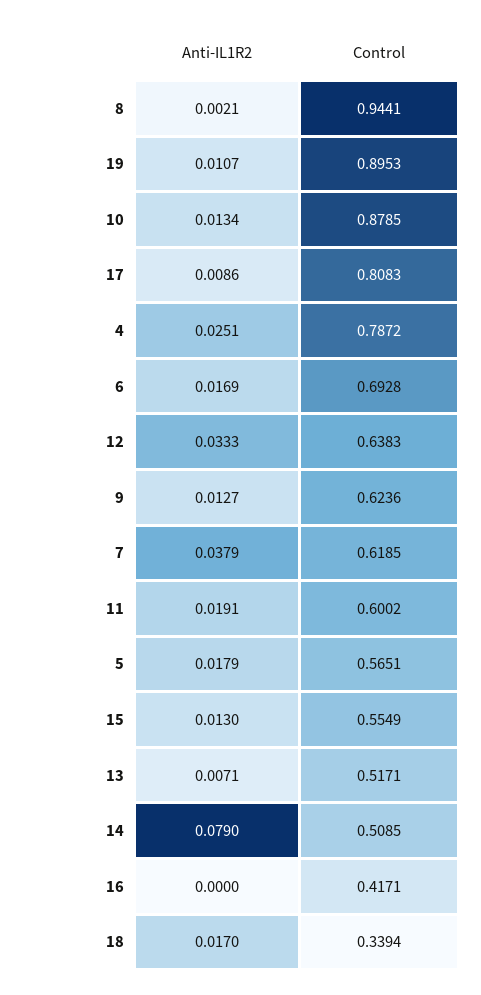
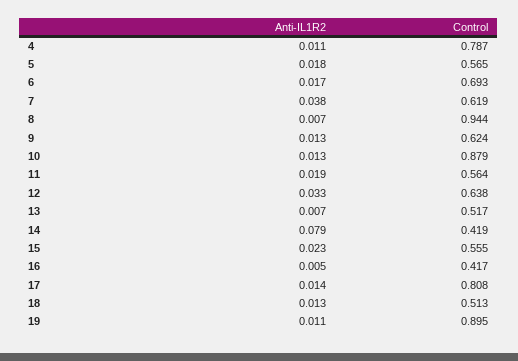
  {
    "Anti-IL1R2": {
-     "8": 0.0021,
+     "8": 0.007,
      "19": 0.0107,
      "10": 0.0134,
-     "17": 0.0086,
+     "17": 0.014,
-     "4": 0.0251,
+     "4": 0.011,
      "6": 0.0169,
      "12": 0.0333,
      "9": 0.0127,
      "7": 0.0379,
      "11": 0.0191,
      "5": 0.0179,
-     "15": 0.013,
+     "15": 0.023,
      "13": 0.0071,
      "14": 0.079,
-     "16": 0,
+     "16": 0.005,
-     "18": 0.017
+     "18": 0.013
    },
    "Control": {
      "8": 0.9441,
      "19": 0.8953,
      "10": 0.8785,
      "17": 0.8083,
      "4": 0.7872,
      "6": 0.6928,
      "12": 0.6383,
      "9": 0.6236,
      "7": 0.6185,
-     "11": 0.6002,
+     "11": 0.564,
      "5": 0.5651,
      "15": 0.5549,
      "13": 0.5171,
-     "14": 0.5085,
+     "14": 0.419,
      "16": 0.4171,
-     "18": 0.3394
+     "18": 0.513
    }
  }

